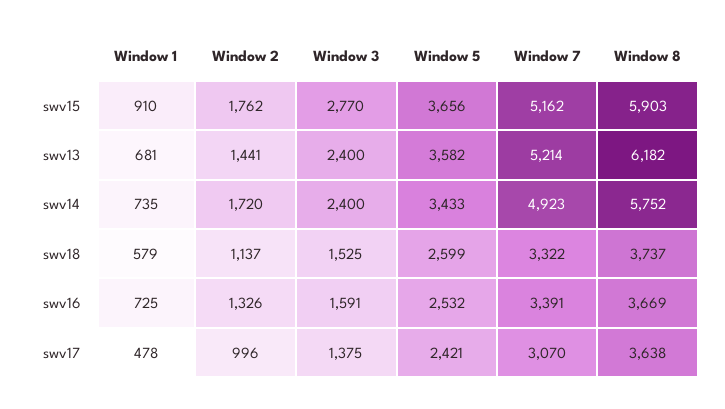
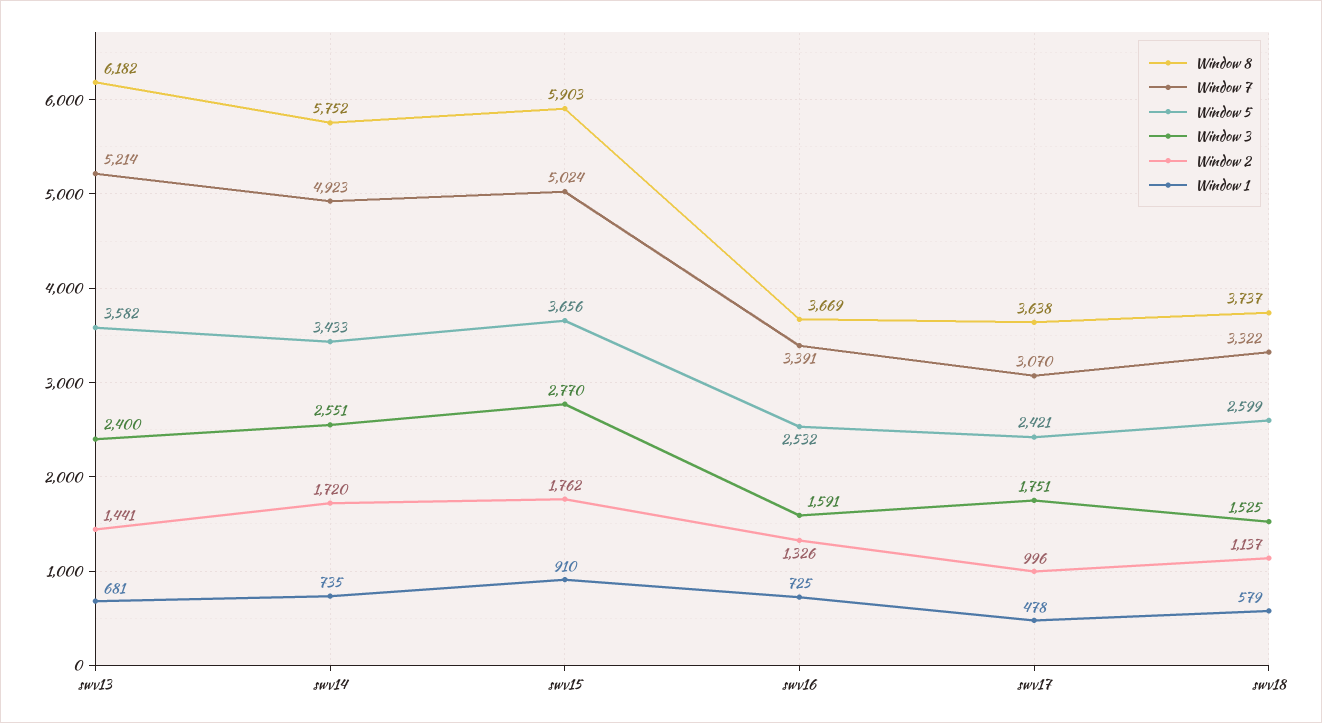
  {
    "Window 1": {
      "swv15": 910,
      "swv13": 681,
      "swv14": 735,
      "swv18": 579,
      "swv16": 725,
      "swv17": 478
    },
    "Window 2": {
      "swv15": 1762,
      "swv13": 1441,
      "swv14": 1720,
      "swv18": 1137,
      "swv16": 1326,
      "swv17": 996
    },
    "Window 3": {
      "swv15": 2770,
      "swv13": 2400,
-     "swv14": 2400,
+     "swv14": 2551,
      "swv18": 1525,
      "swv16": 1591,
-     "swv17": 1375
+     "swv17": 1751
    },
    "Window 5": {
      "swv15": 3656,
      "swv13": 3582,
      "swv14": 3433,
      "swv18": 2599,
      "swv16": 2532,
      "swv17": 2421
    },
    "Window 7": {
-     "swv15": 5162,
+     "swv15": 5024,
      "swv13": 5214,
      "swv14": 4923,
      "swv18": 3322,
      "swv16": 3391,
      "swv17": 3070
    },
    "Window 8": {
      "swv15": 5903,
      "swv13": 6182,
      "swv14": 5752,
      "swv18": 3737,
      "swv16": 3669,
      "swv17": 3638
    }
  }

